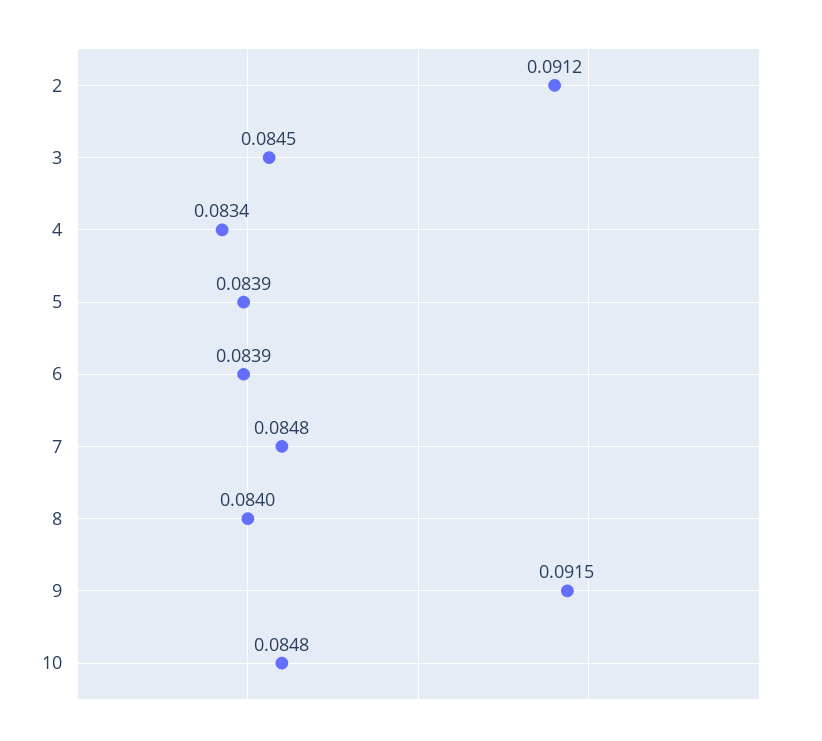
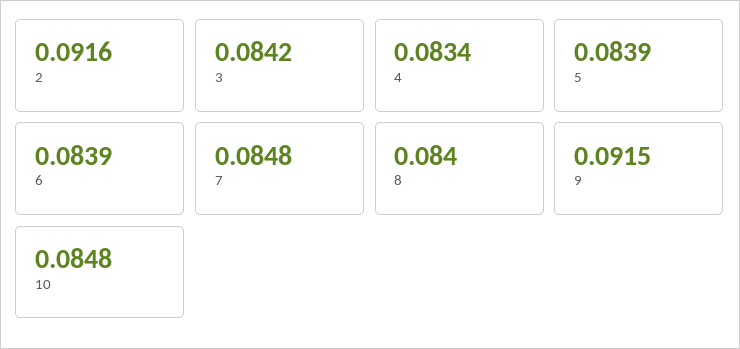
  {
-   "2": 0.0912,
+   "2": 0.0916,
-   "3": 0.0845,
+   "3": 0.0842,
    "4": 0.0834,
    "5": 0.0839,
    "6": 0.0839,
    "7": 0.0848,
    "8": 0.084,
    "9": 0.0915,
    "10": 0.0848
  }

